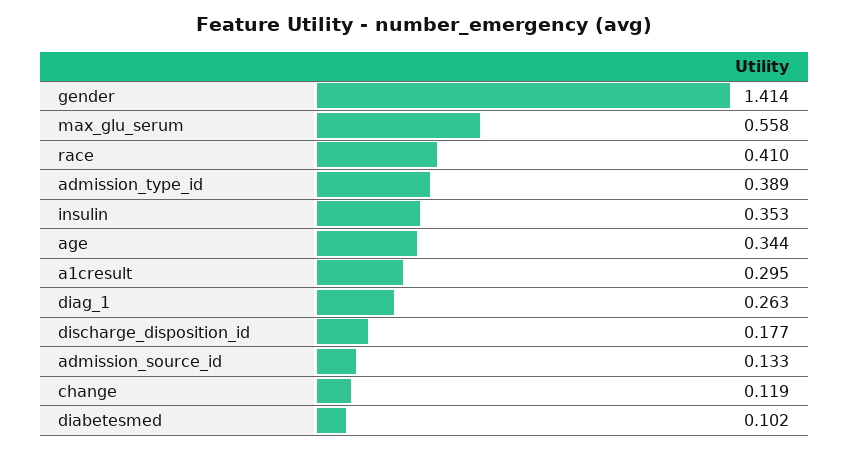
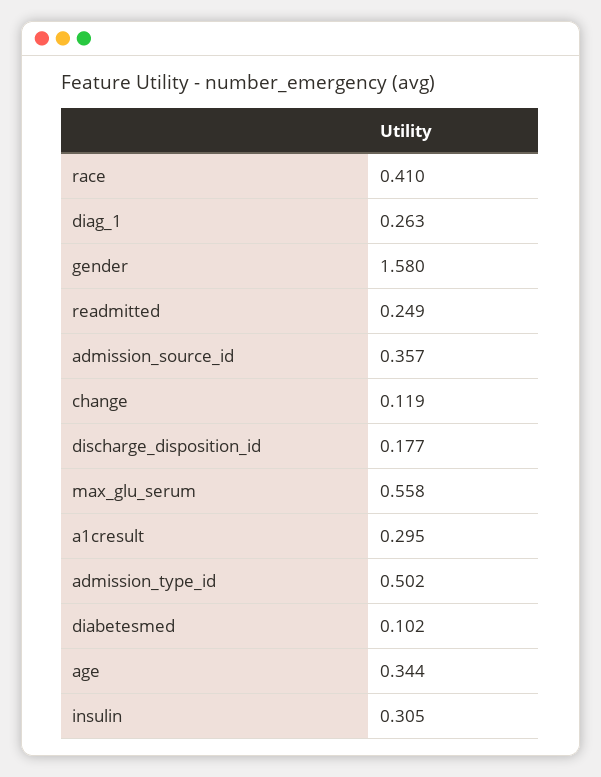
  {
-   "gender": 1.414,
+   "gender": 1.58,
    "max_glu_serum": 0.558,
    "race": 0.41,
-   "admission_type_id": 0.389,
+   "admission_type_id": 0.502,
-   "insulin": 0.353,
+   "insulin": 0.305,
    "age": 0.344,
    "a1cresult": 0.295,
    "diag_1": 0.263,
    "discharge_disposition_id": 0.177,
-   "admission_source_id": 0.133,
+   "admission_source_id": 0.357,
    "change": 0.119,
-   "diabetesmed": 0.102
+   "diabetesmed": 0.102,
+   "readmitted": 0.249
  }

